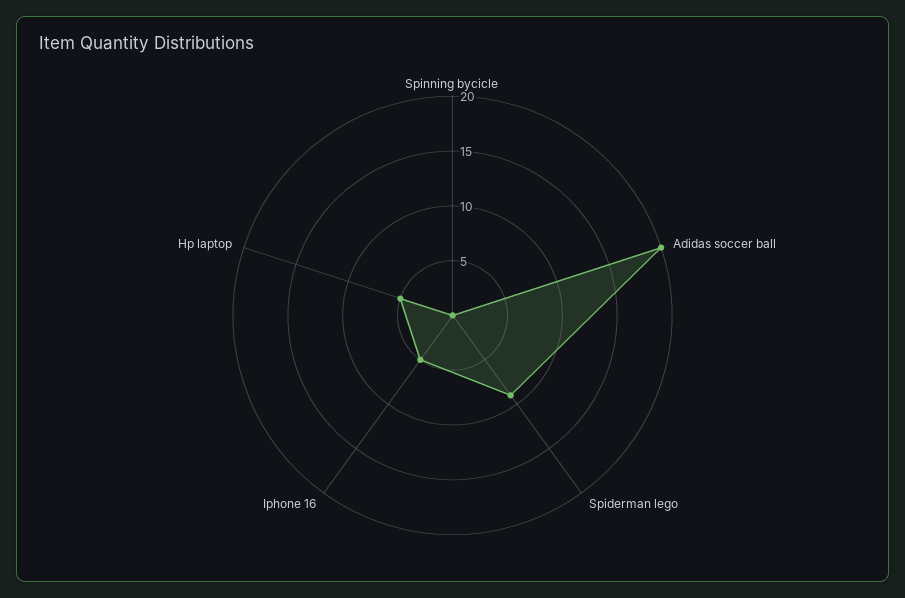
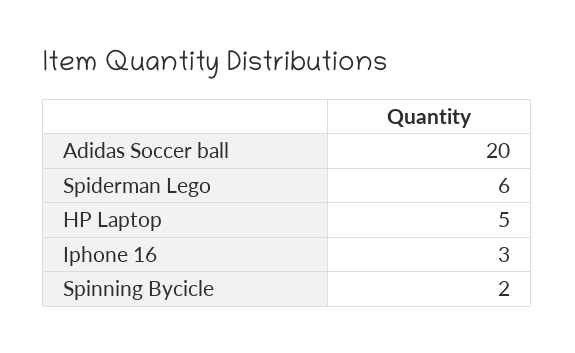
  {
-   "Spinning bycicle": 0,
+   "Spinning bycicle": 2,
    "Adidas soccer ball": 20,
-   "Spiderman lego": 9,
+   "Spiderman lego": 6,
-   "Iphone 16": 5,
+   "Iphone 16": 3,
    "Hp laptop": 5
  }

